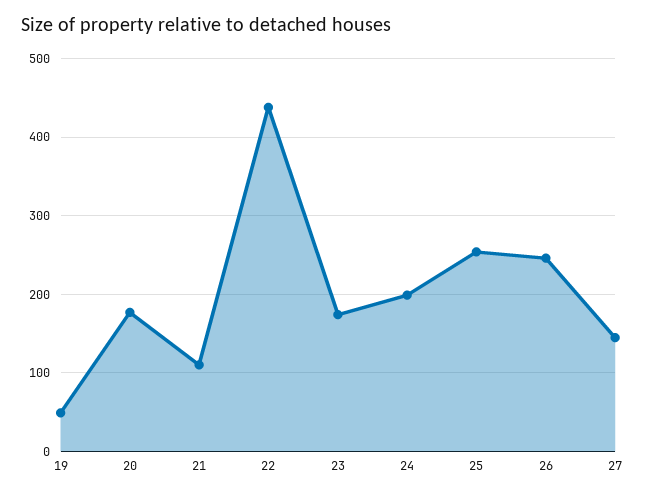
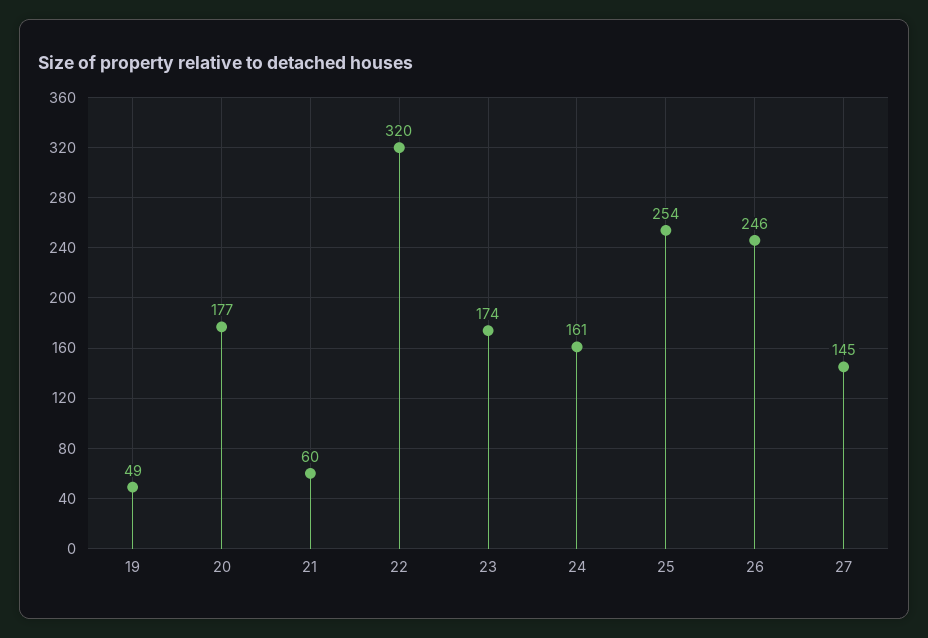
  {
    "19": 49,
    "20": 177,
-   "21": 110,
+   "21": 60,
-   "22": 440,
+   "22": 320,
    "23": 174,
-   "24": 200,
+   "24": 161,
    "25": 254,
    "26": 246,
    "27": 145
  }

